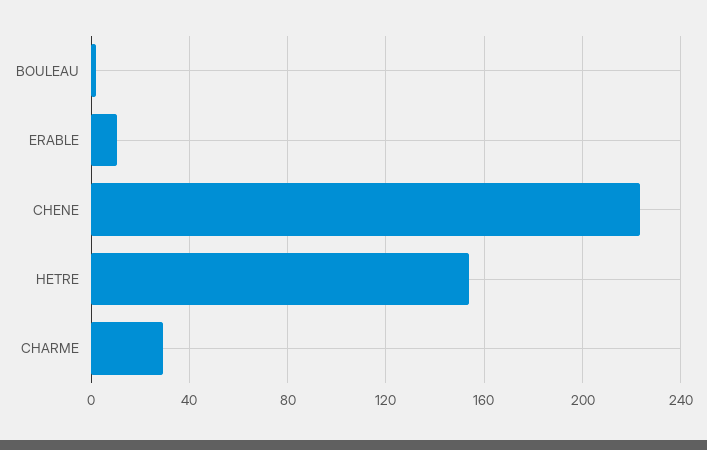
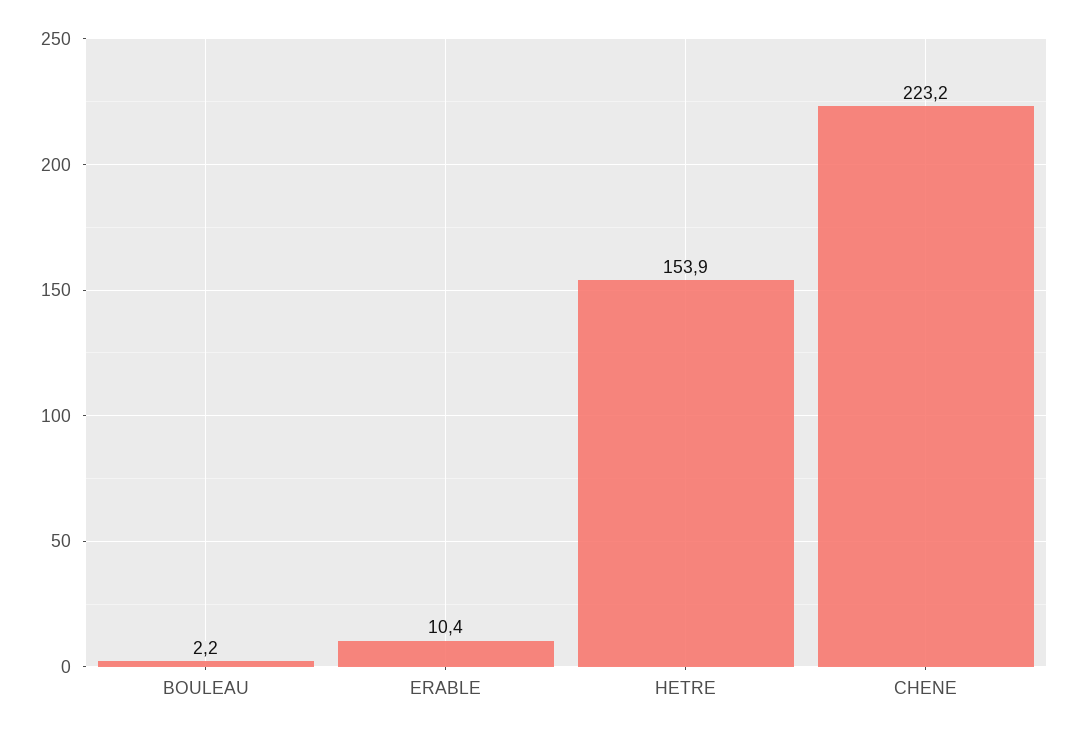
  {
    "BOULEAU": 2.2,
    "ERABLE": 10.4,
    "CHENE": 223.2,
-   "HETRE": 153.9,
+   "HETRE": 153.9
-   "CHARME": 30
  }

